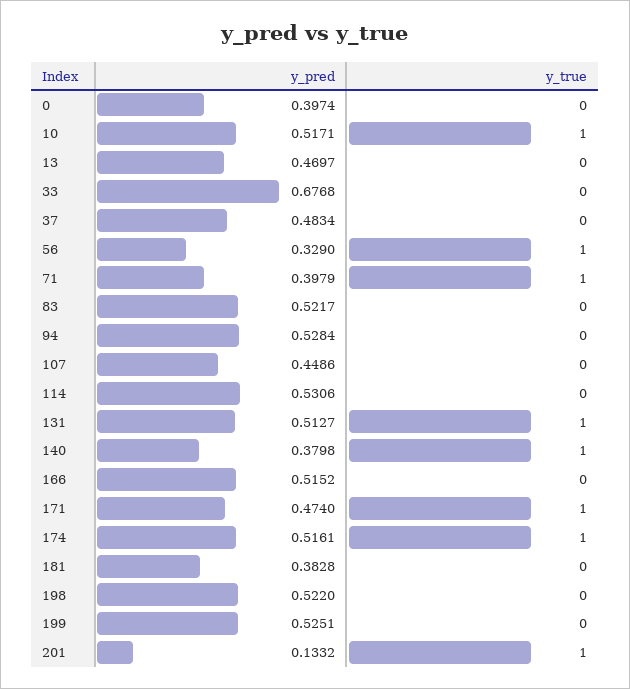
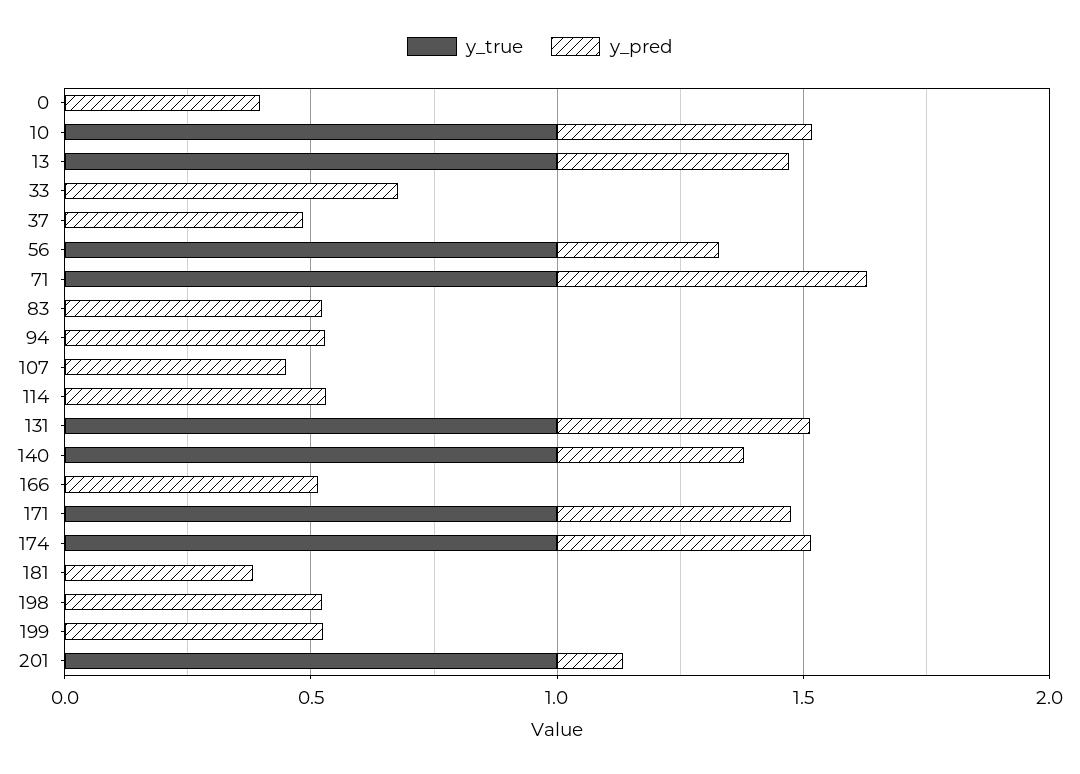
  {
    "y_pred": {
      "0": 0.3974,
      "10": 0.5171,
      "13": 0.4697,
      "33": 0.6768,
      "37": 0.4834,
      "56": 0.329,
-     "71": 0.3979,
+     "71": 0.6,
      "83": 0.5217,
      "94": 0.5284,
      "107": 0.4486,
      "114": 0.5306,
      "131": 0.5127,
      "140": 0.3798,
      "166": 0.5152,
      "171": 0.474,
      "174": 0.5161,
      "181": 0.3828,
      "198": 0.522,
      "199": 0.5251,
      "201": 0.1332
    },
    "y_true": {
      "0": 0,
      "10": 1,
-     "13": 0,
+     "13": 1,
      "33": 0,
      "37": 0,
      "56": 1,
      "71": 1,
      "83": 0,
      "94": 0,
      "107": 0,
      "114": 0,
      "131": 1,
      "140": 1,
      "166": 0,
      "171": 1,
      "174": 1,
      "181": 0,
      "198": 0,
      "199": 0,
      "201": 1
    }
  }

